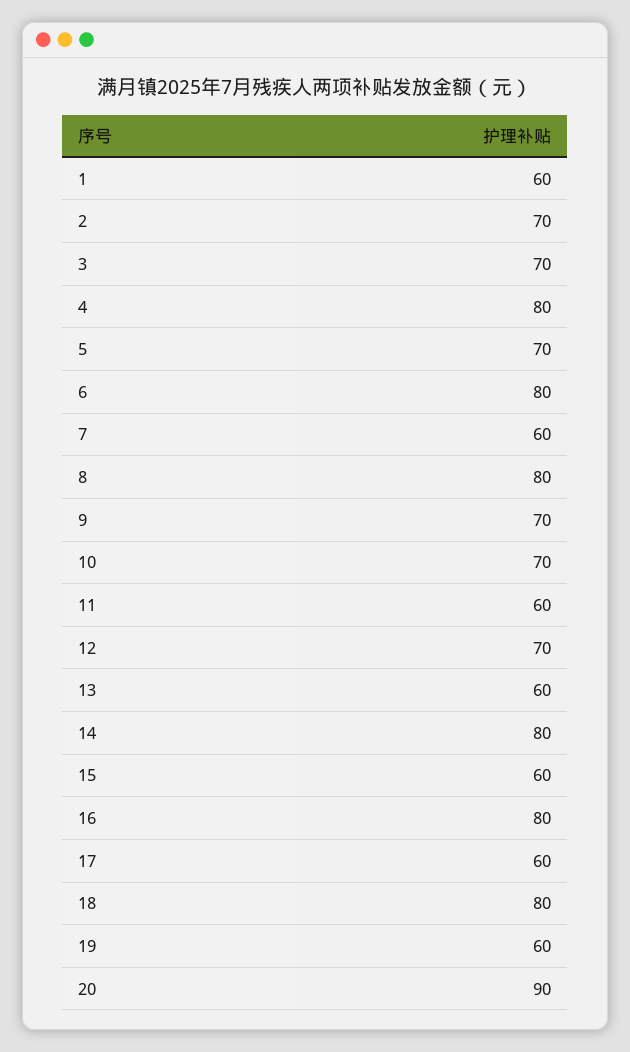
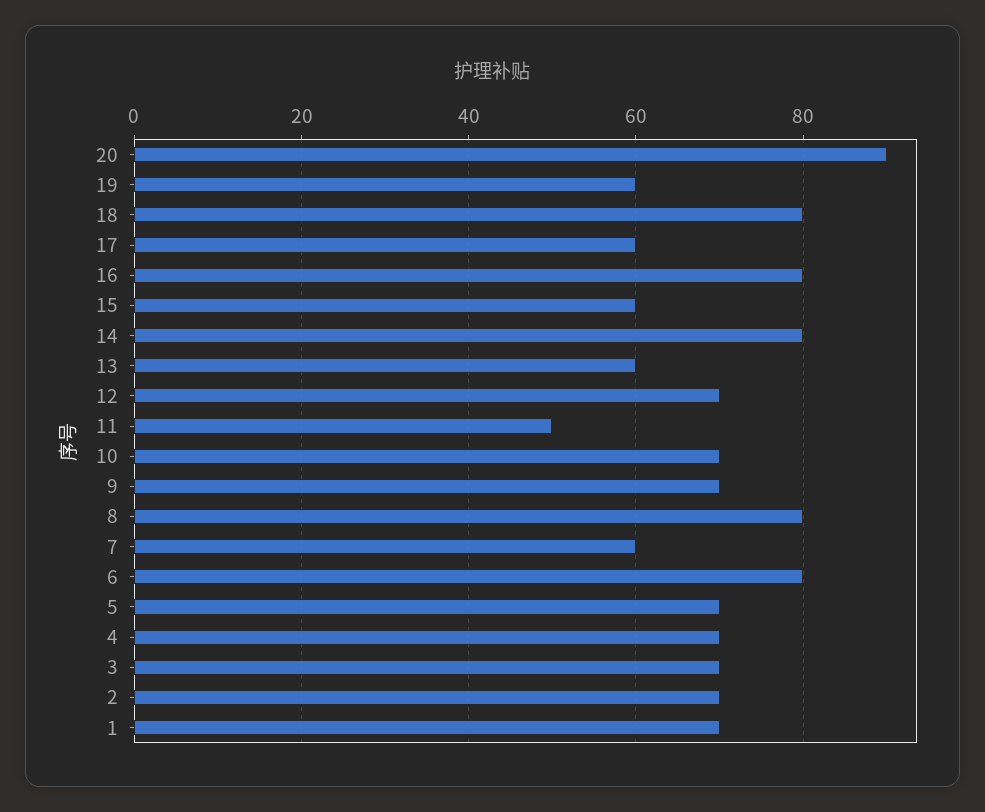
  {
-   "1": 60,
+   "1": 70,
    "2": 70,
    "3": 70,
-   "4": 80,
+   "4": 70,
    "5": 70,
    "6": 80,
    "7": 60,
    "8": 80,
    "9": 70,
    "10": 70,
-   "11": 60,
+   "11": 50,
    "12": 70,
    "13": 60,
    "14": 80,
    "15": 60,
    "16": 80,
    "17": 60,
    "18": 80,
    "19": 60,
    "20": 90
  }

